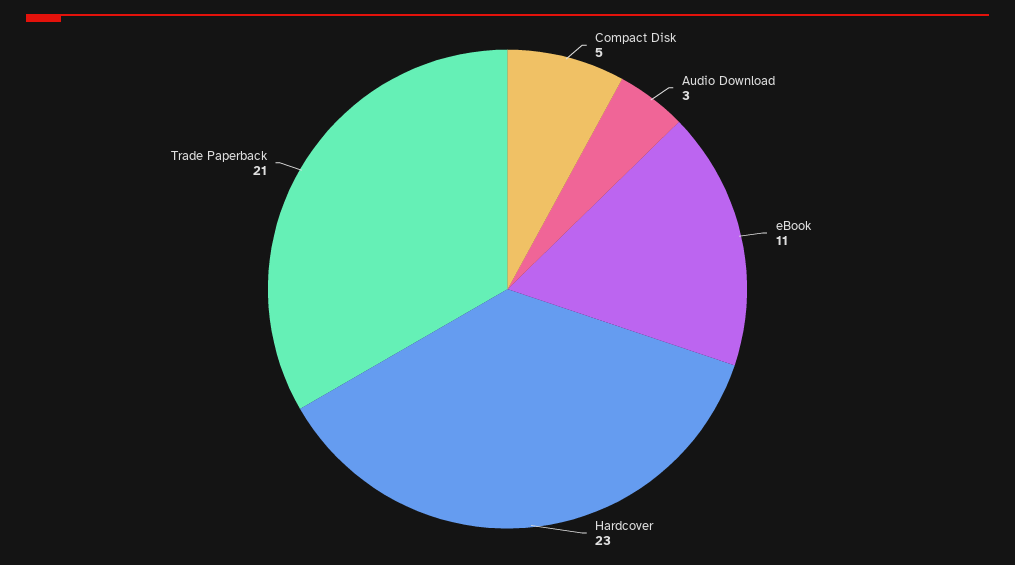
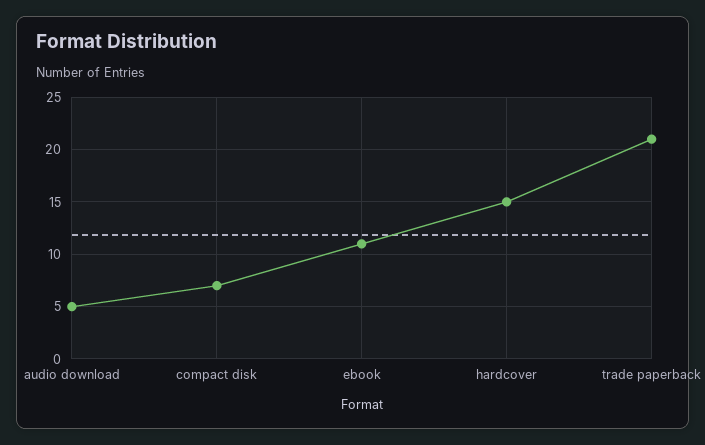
  {
-   "Compact Disk": 5,
+   "Compact Disk": 7,
-   "Audio Download": 3,
+   "Audio Download": 5,
    "eBook": 11,
-   "Hardcover": 23,
+   "Hardcover": 15,
    "Trade Paperback": 21
  }

